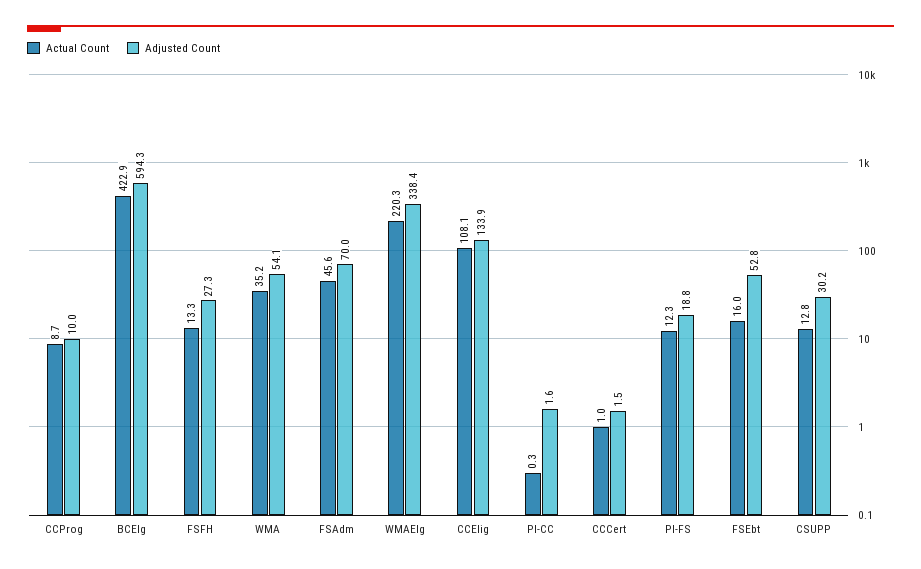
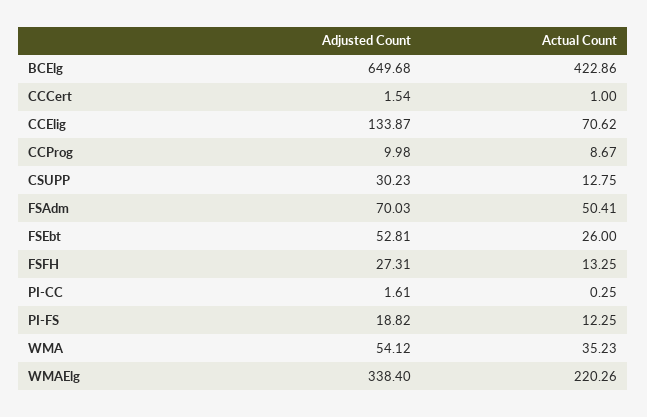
  {
    "Actual Count": {
      "CCProg": 8.67,
      "BCElg": 422.86,
      "FSFH": 13.25,
      "WMA": 35.23,
-     "FSAdm": 45.6,
+     "FSAdm": 50.41,
      "WMAElg": 220.26,
-     "CCElig": 108.1,
+     "CCElig": 70.62,
      "PI-CC": 0.25,
      "CCCert": 1,
      "PI-FS": 12.25,
-     "FSEbt": 16,
+     "FSEbt": 26,
      "CSUPP": 12.75
    },
    "Adjusted Count": {
      "CCProg": 9.98,
-     "BCElg": 594.3,
+     "BCElg": 649.68,
      "FSFH": 27.31,
      "WMA": 54.12,
      "FSAdm": 70.03,
      "WMAElg": 338.4,
      "CCElig": 133.87,
      "PI-CC": 1.61,
      "CCCert": 1.54,
      "PI-FS": 18.82,
      "FSEbt": 52.81,
      "CSUPP": 30.23
    }
  }

